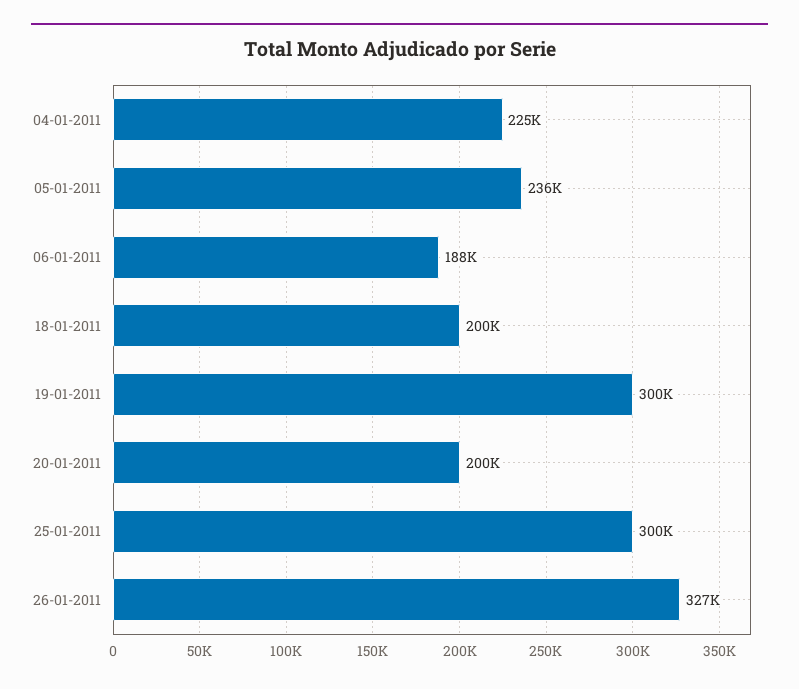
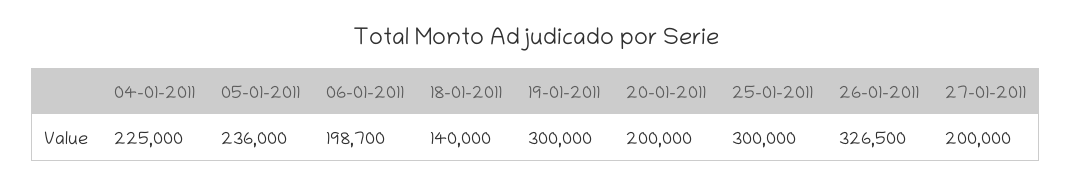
  {
    "04-01-2011": 225000,
    "05-01-2011": 236000,
-   "06-01-2011": 188000,
+   "06-01-2011": 198700,
-   "18-01-2011": 200000,
+   "18-01-2011": 140000,
    "19-01-2011": 300000,
    "20-01-2011": 200000,
    "25-01-2011": 300000,
-   "26-01-2011": 326500
+   "26-01-2011": 326500,
+   "27-01-2011": 200000
  }

